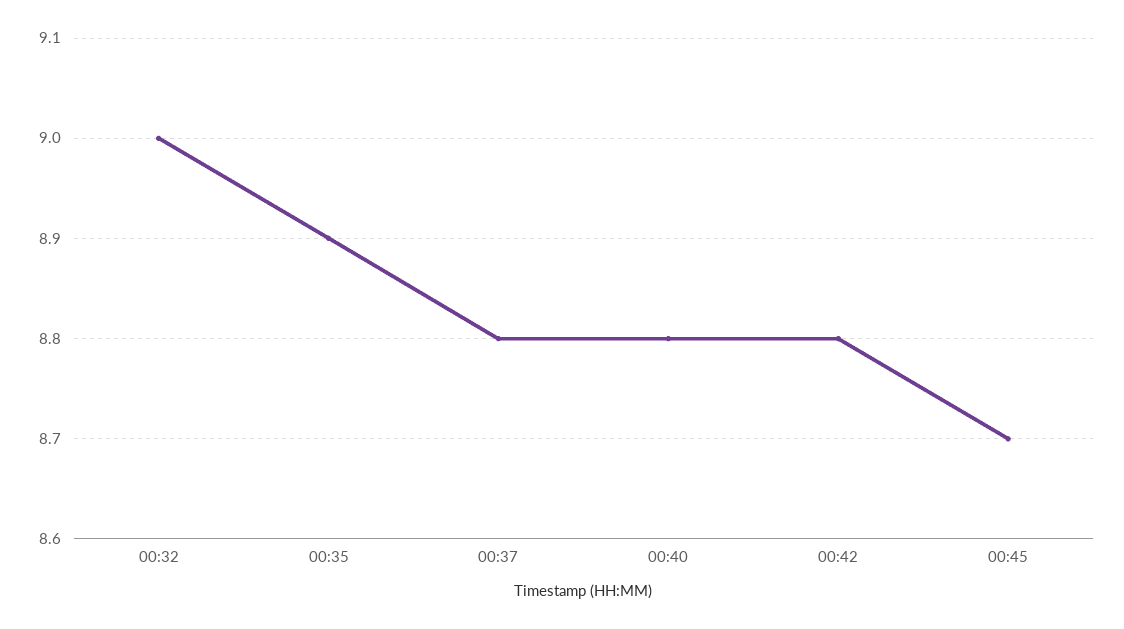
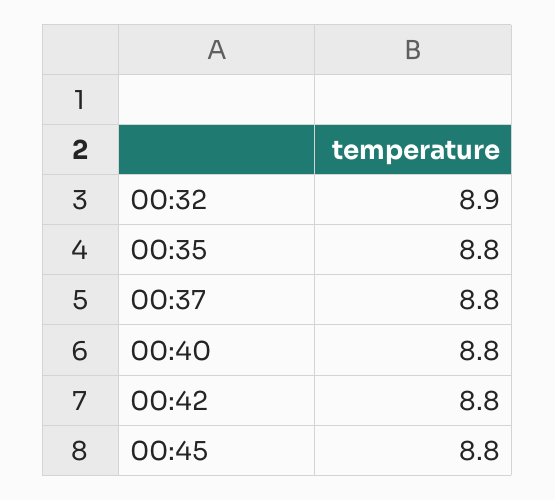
  {
-   "00:32": 9,
+   "00:32": 8.9,
-   "00:35": 8.9,
+   "00:35": 8.8,
    "00:37": 8.8,
    "00:40": 8.8,
    "00:42": 8.8,
-   "00:45": 8.7
+   "00:45": 8.8
  }

